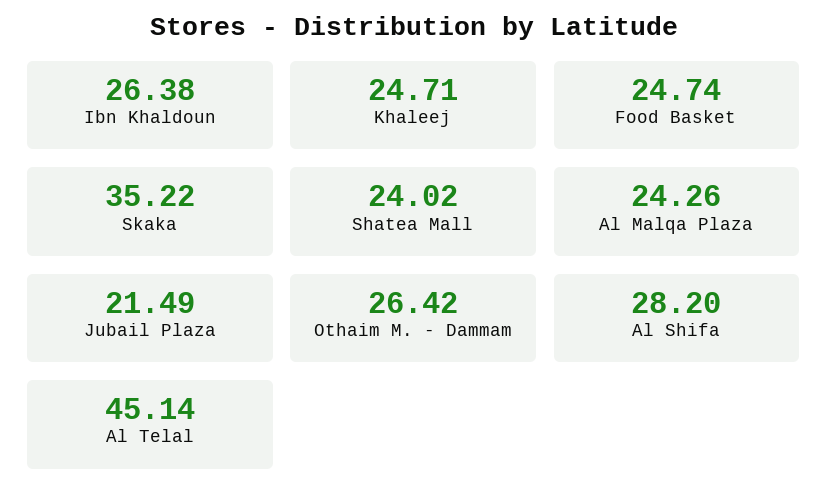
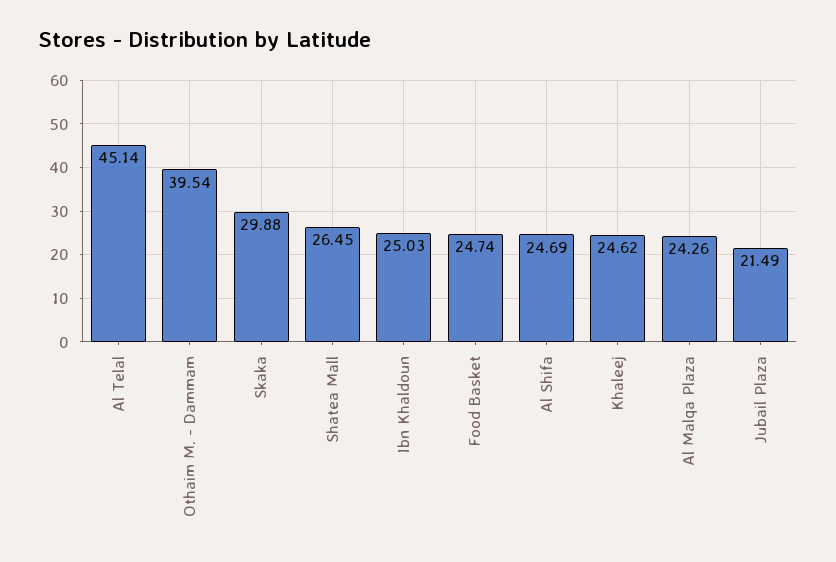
  {
-   "Ibn Khaldoun": 26.38,
+   "Ibn Khaldoun": 25.03,
-   "Khaleej": 24.71,
+   "Khaleej": 24.62,
    "Food Basket": 24.74,
-   "Skaka": 35.22,
+   "Skaka": 29.88,
-   "Shatea Mall": 24.02,
+   "Shatea Mall": 26.45,
    "Al Malqa Plaza": 24.26,
    "Jubail Plaza": 21.49,
-   "Othaim M. - Dammam": 26.42,
+   "Othaim M. - Dammam": 39.54,
-   "Al Shifa": 28.2,
+   "Al Shifa": 24.69,
    "Al Telal": 45.14
  }

